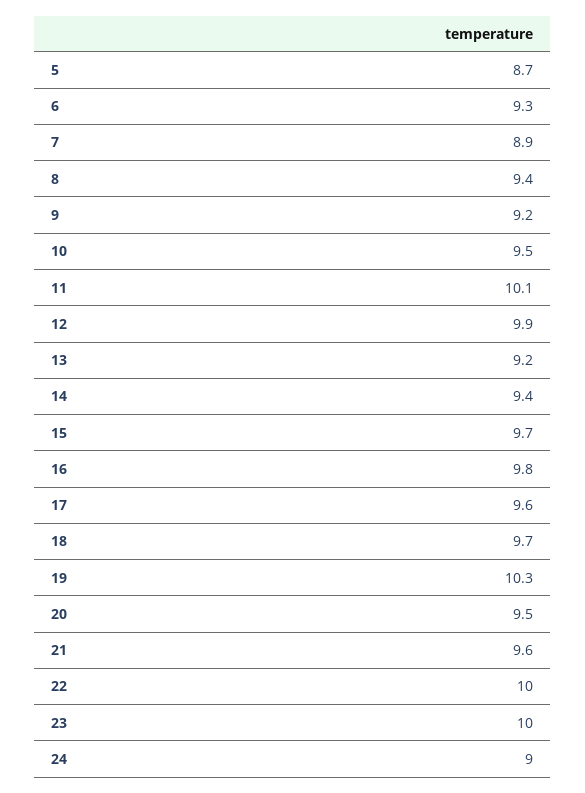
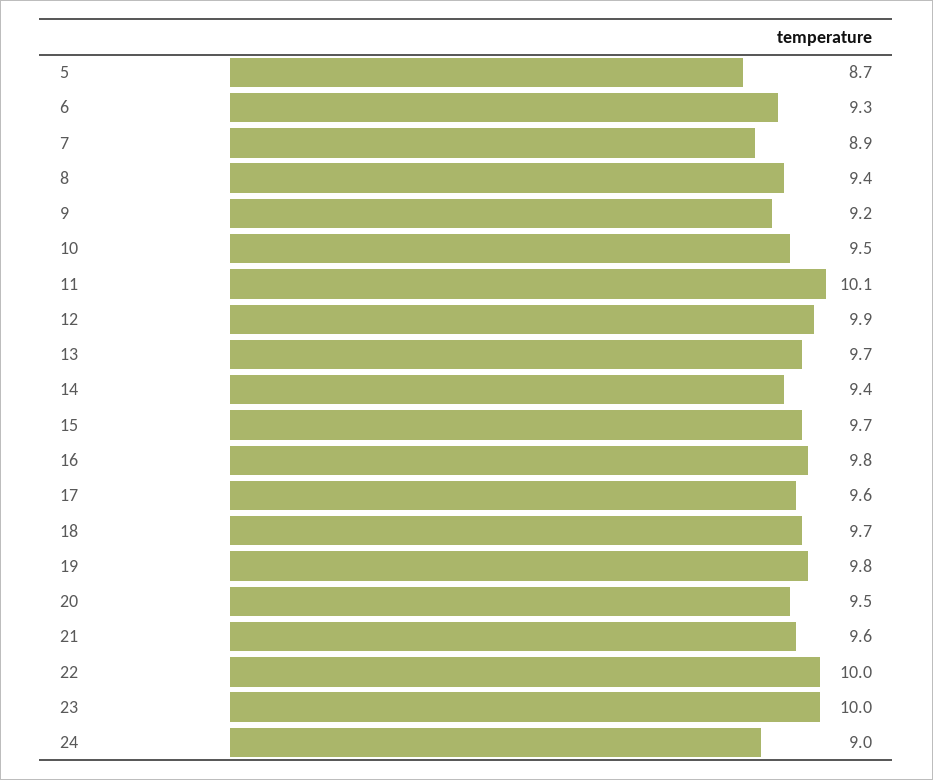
  {
    "5": 8.7,
    "6": 9.3,
    "7": 8.9,
    "8": 9.4,
    "9": 9.2,
    "10": 9.5,
    "11": 10.1,
    "12": 9.9,
-   "13": 9.2,
+   "13": 9.7,
    "14": 9.4,
    "15": 9.7,
    "16": 9.8,
    "17": 9.6,
    "18": 9.7,
-   "19": 10.3,
+   "19": 9.8,
    "20": 9.5,
    "21": 9.6,
    "22": 10,
    "23": 10,
    "24": 9
  }

